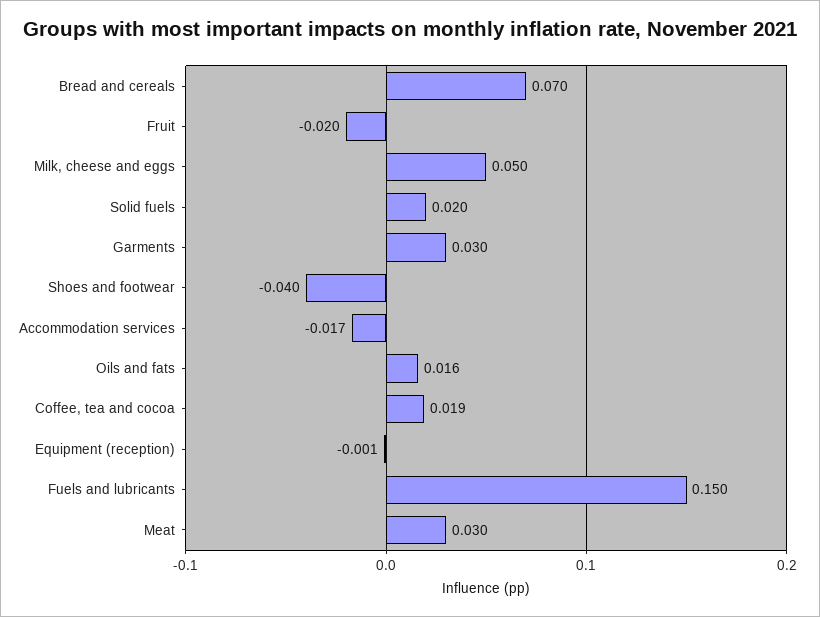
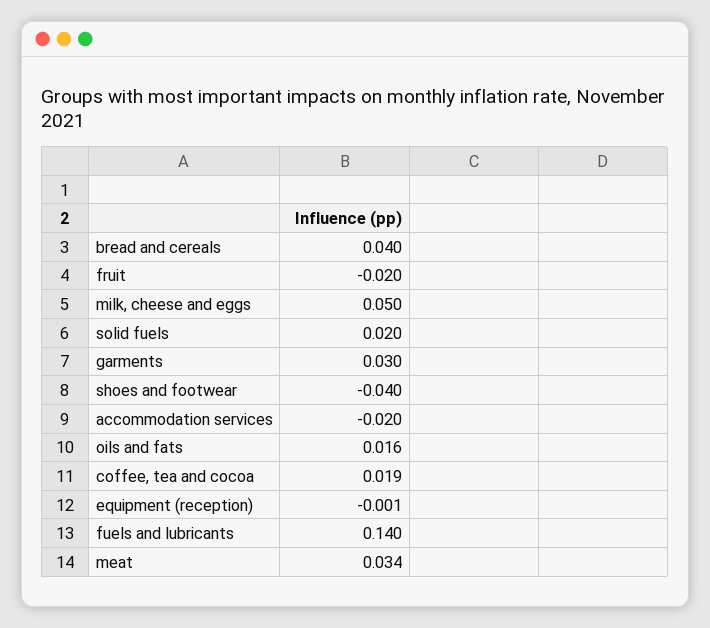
  {
-   "Bread and cereals": 0.07,
+   "Bread and cereals": 0.04,
    "Fruit": -0.02,
    "Milk, cheese and eggs": 0.05,
    "Solid fuels": 0.02,
    "Garments": 0.03,
    "Shoes and footwear": -0.04,
-   "Accommodation services": -0.017,
+   "Accommodation services": -0.02,
    "Oils and fats": 0.016,
    "Coffee, tea and cocoa": 0.019,
    "Equipment (reception)": -0.001,
-   "Fuels and lubricants": 0.15,
+   "Fuels and lubricants": 0.14,
-   "Meat": 0.03
+   "Meat": 0.034
  }

